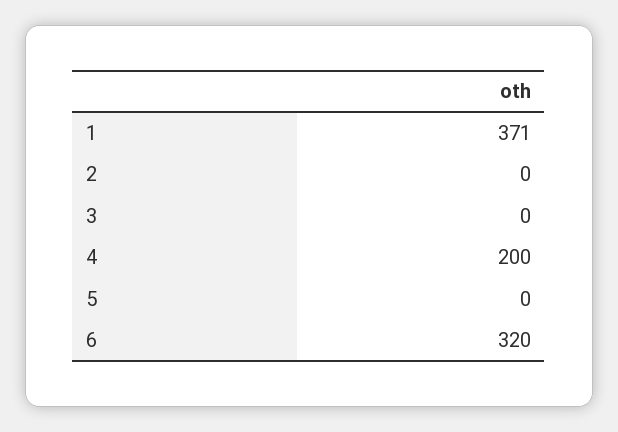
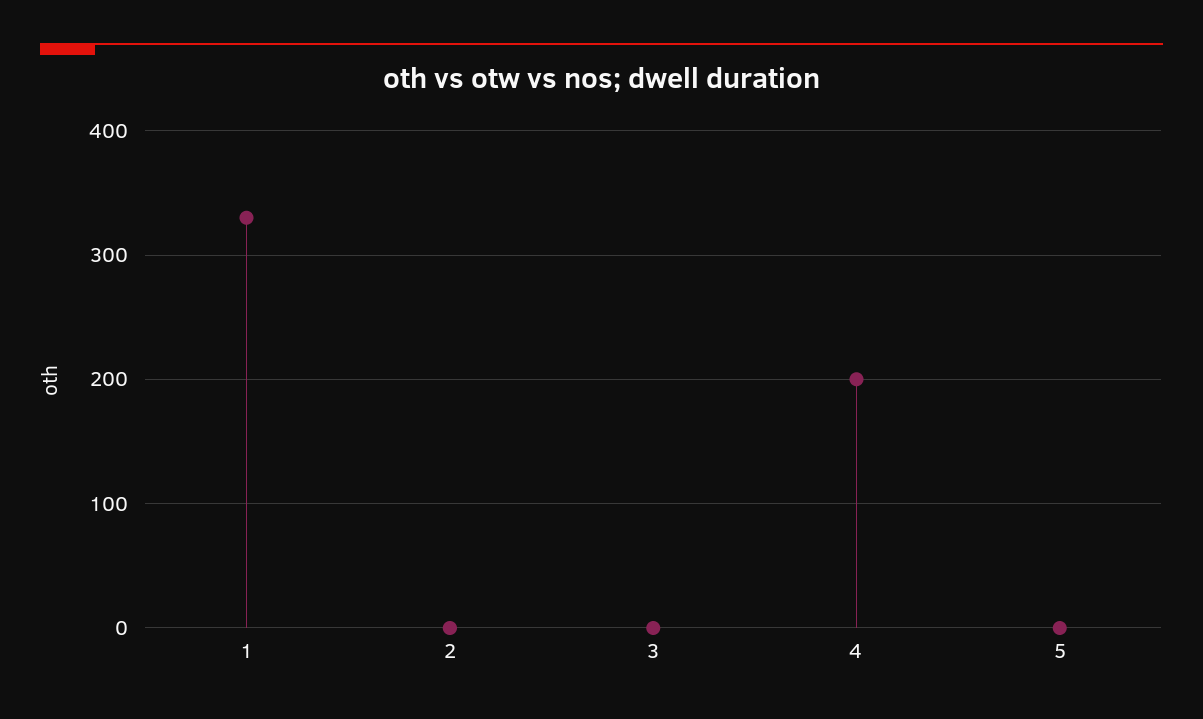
  {
-   "1": 371,
+   "1": 330,
    "2": 0,
    "3": 0,
    "4": 200,
-   "5": 0,
+   "5": 0
-   "6": 320
  }

